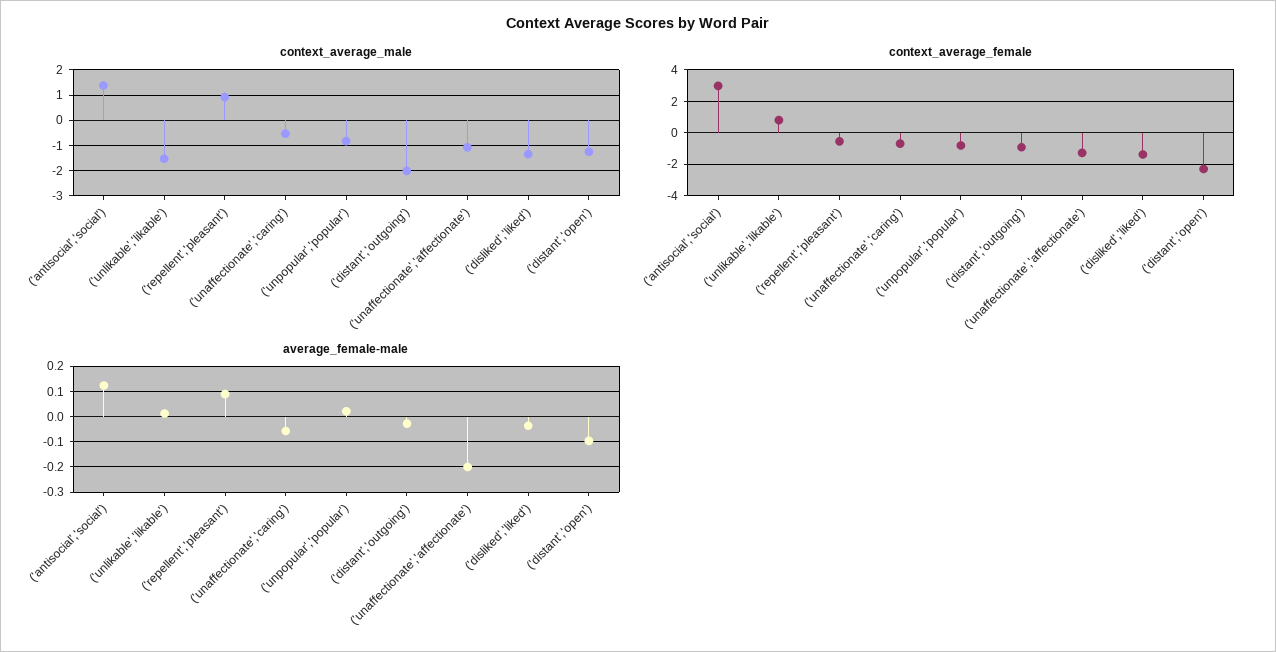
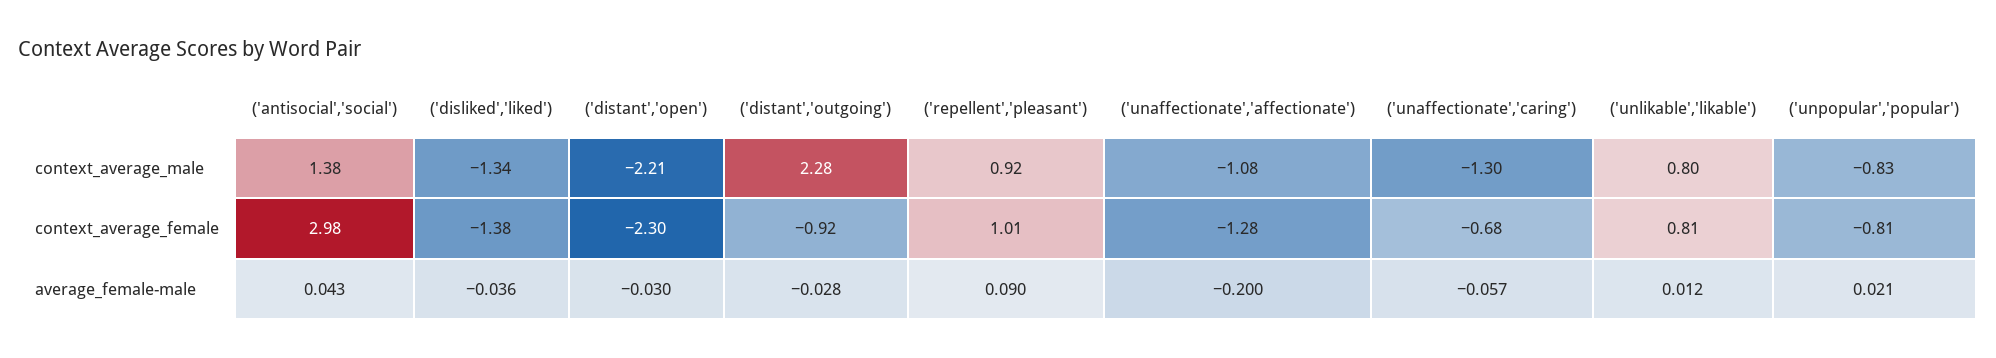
  {
    "context_average_male": {
      "('antisocial','social')": 1.38,
-     "('unlikable','likable')": -1.5,
+     "('unlikable','likable')": 0.8,
      "('repellent','pleasant')": 0.92,
-     "('unaffectionate','caring')": -0.5,
+     "('unaffectionate','caring')": -1.3,
      "('unpopular','popular')": -0.83,
-     "('distant','outgoing')": -2,
+     "('distant','outgoing')": 2.28,
      "('unaffectionate','affectionate')": -1.08,
      "('disliked','liked')": -1.34,
-     "('distant','open')": -1.25
+     "('distant','open')": -2.21
    },
    "context_average_female": {
      "('antisocial','social')": 2.98,
      "('unlikable','likable')": 0.81,
-     "('repellent','pleasant')": -0.5,
+     "('repellent','pleasant')": 1.01,
      "('unaffectionate','caring')": -0.68,
      "('unpopular','popular')": -0.81,
      "('distant','outgoing')": -0.92,
      "('unaffectionate','affectionate')": -1.28,
      "('disliked','liked')": -1.38,
      "('distant','open')": -2.3
    },
    "average_female-male": {
-     "('antisocial','social')": 0.125,
+     "('antisocial','social')": 0.043,
      "('unlikable','likable')": 0.012,
      "('repellent','pleasant')": 0.09,
      "('unaffectionate','caring')": -0.057,
      "('unpopular','popular')": 0.021,
      "('distant','outgoing')": -0.028,
      "('unaffectionate','affectionate')": -0.2,
      "('disliked','liked')": -0.036,
-     "('distant','open')": -0.1
+     "('distant','open')": -0.03
    }
  }

